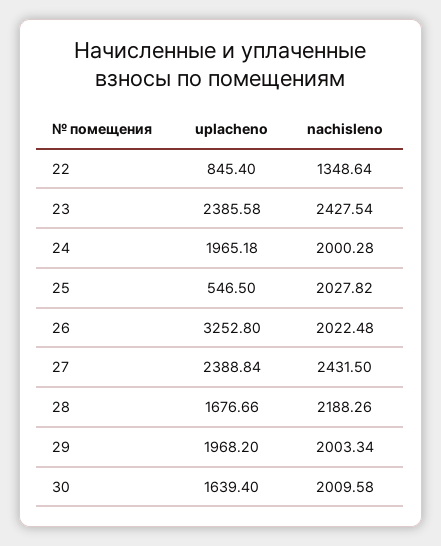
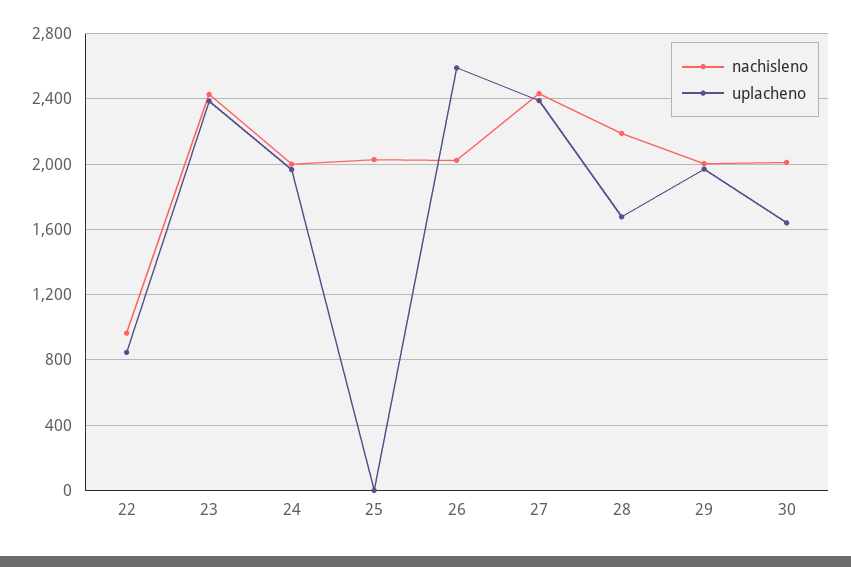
  {
    "uplacheno": {
      "22": 845.4,
      "23": 2385.58,
      "24": 1965.18,
-     "25": 546.5,
+     "25": 0,
-     "26": 3252.8,
+     "26": 2600,
      "27": 2388.84,
      "28": 1676.66,
      "29": 1968.2,
      "30": 1639.4
    },
    "nachisleno": {
-     "22": 1348.64,
+     "22": 950,
      "23": 2427.54,
      "24": 2000.28,
      "25": 2027.82,
      "26": 2022.48,
      "27": 2431.5,
      "28": 2188.26,
      "29": 2003.34,
      "30": 2009.58
    }
  }

